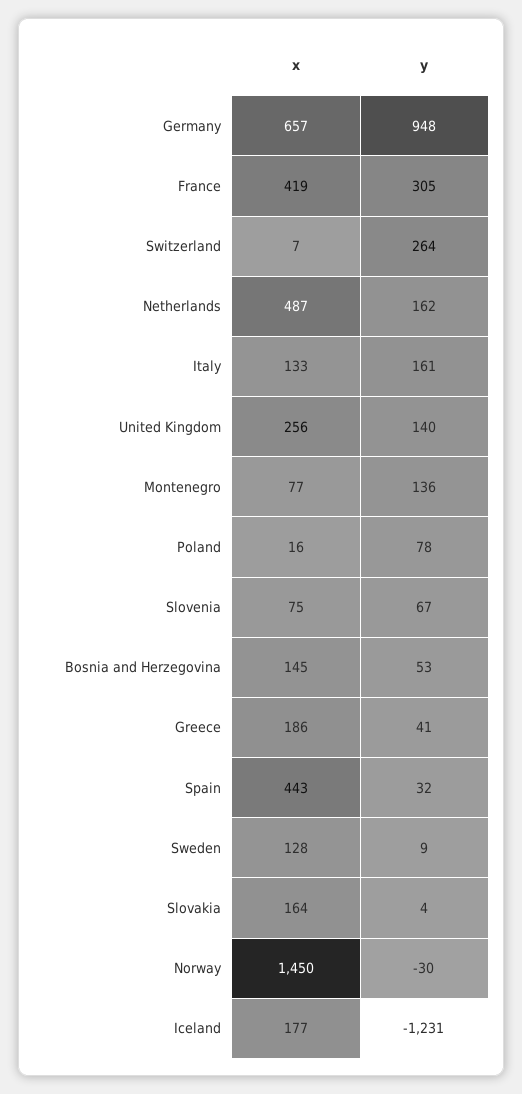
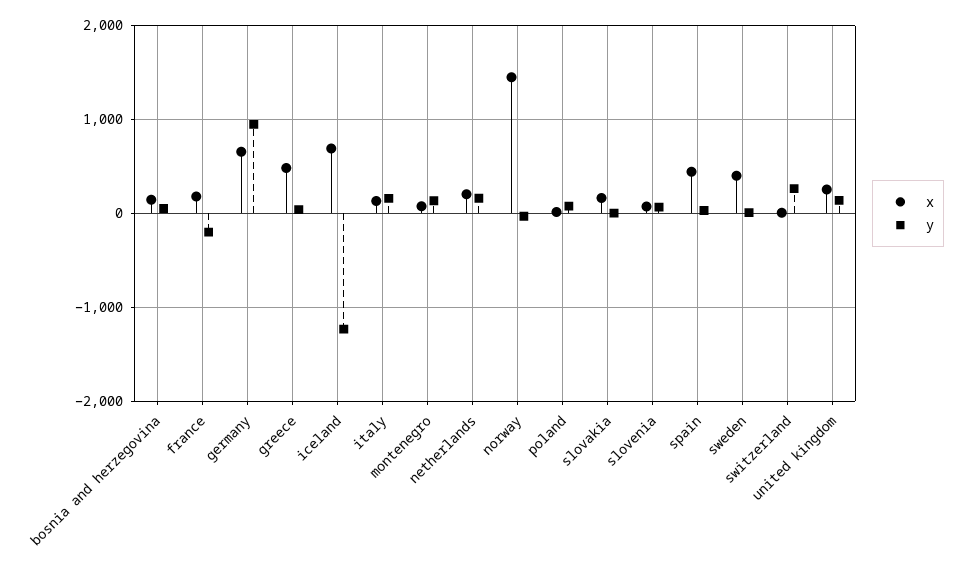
  {
    "x": {
      "Germany": 657,
-     "France": 419,
+     "France": 200,
      "Switzerland": 7,
-     "Netherlands": 487,
+     "Netherlands": 200,
      "Italy": 133,
      "United Kingdom": 256,
      "Montenegro": 77,
      "Poland": 16,
      "Slovenia": 75,
      "Bosnia and Herzegovina": 145,
-     "Greece": 186,
+     "Greece": 500,
      "Spain": 443,
-     "Sweden": 128,
+     "Sweden": 400,
      "Slovakia": 164,
      "Norway": 1450,
-     "Iceland": 177
+     "Iceland": 700
    },
    "y": {
      "Germany": 948,
-     "France": 305,
+     "France": -200,
      "Switzerland": 264,
      "Netherlands": 162,
      "Italy": 161,
      "United Kingdom": 140,
      "Montenegro": 136,
      "Poland": 78,
      "Slovenia": 67,
      "Bosnia and Herzegovina": 53,
      "Greece": 41,
      "Spain": 32,
      "Sweden": 9,
      "Slovakia": 4,
      "Norway": -30,
      "Iceland": -1231
    }
  }

